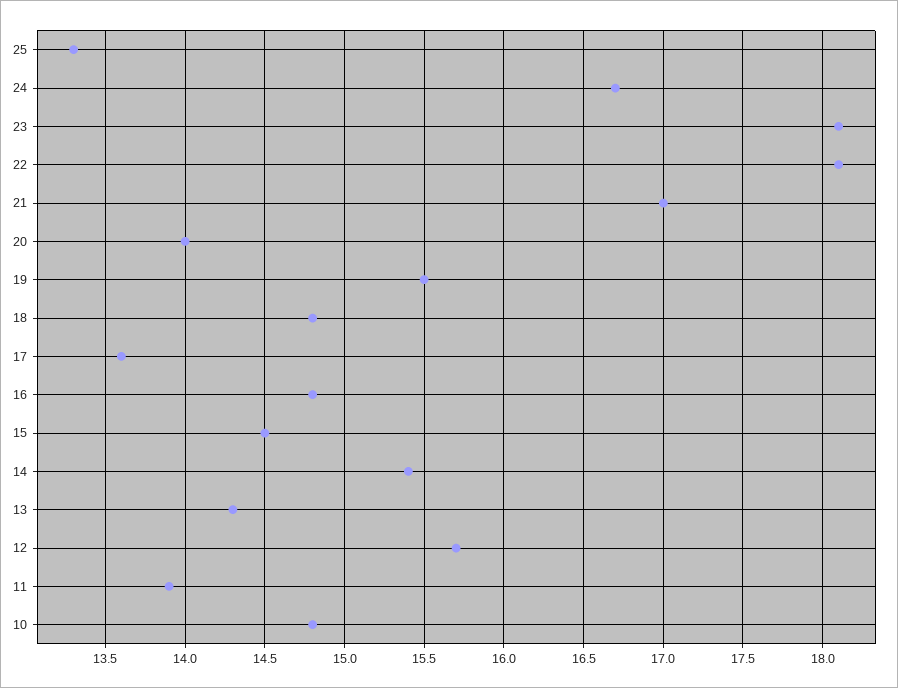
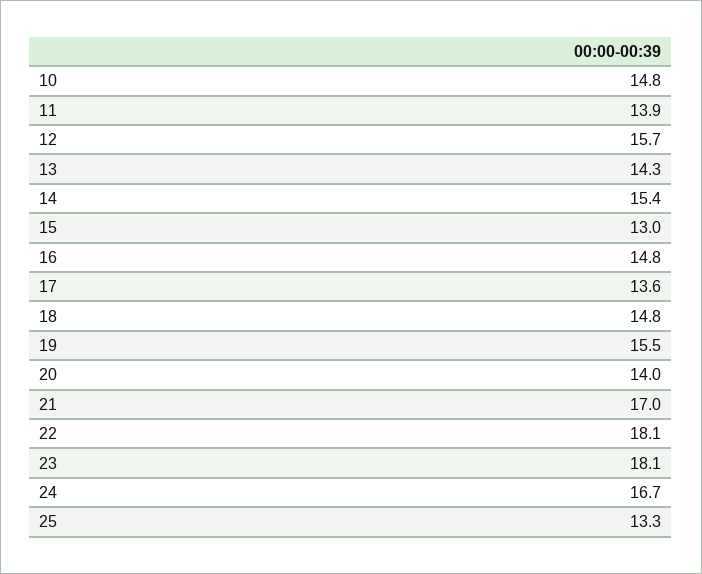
  {
    "25": 13.3,
    "24": 16.7,
    "23": 18.1,
    "22": 18.1,
    "21": 17,
    "20": 14,
    "19": 15.5,
    "18": 14.8,
    "17": 13.6,
    "16": 14.8,
-   "15": 14.5,
+   "15": 13,
    "14": 15.4,
    "13": 14.3,
    "12": 15.7,
    "11": 13.9,
    "10": 14.8
  }

